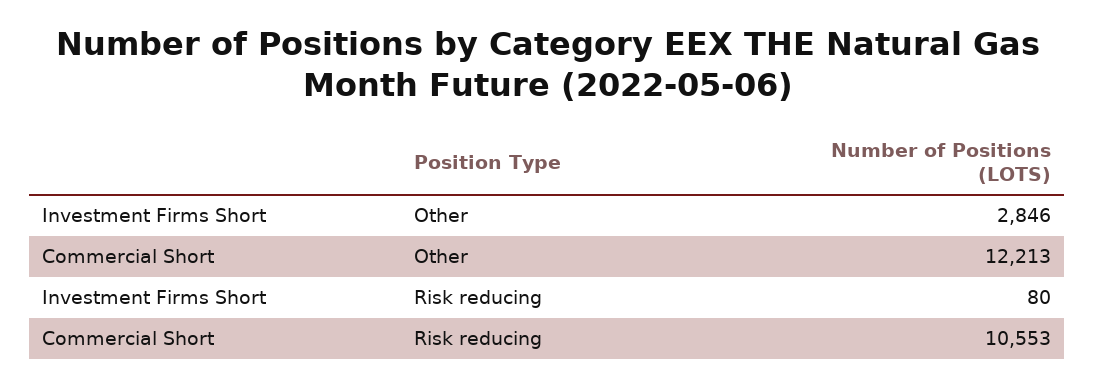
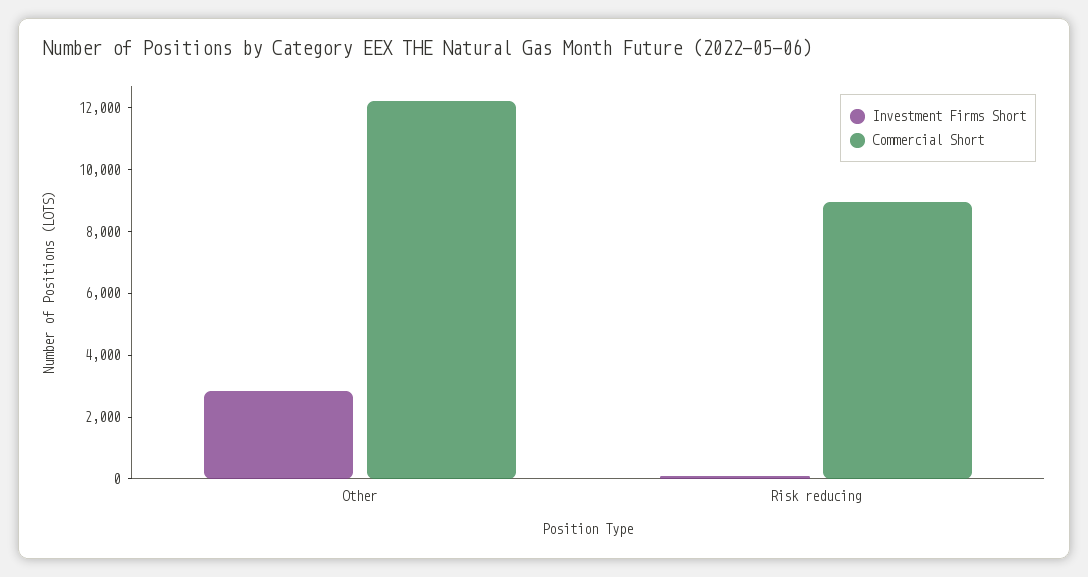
  {
    "Investment Firms Short": {
      "Other": 2846,
      "Risk reducing": 80
    },
    "Commercial Short": {
      "Other": 12213,
-     "Risk reducing": 10553
+     "Risk reducing": 9000
    }
  }

